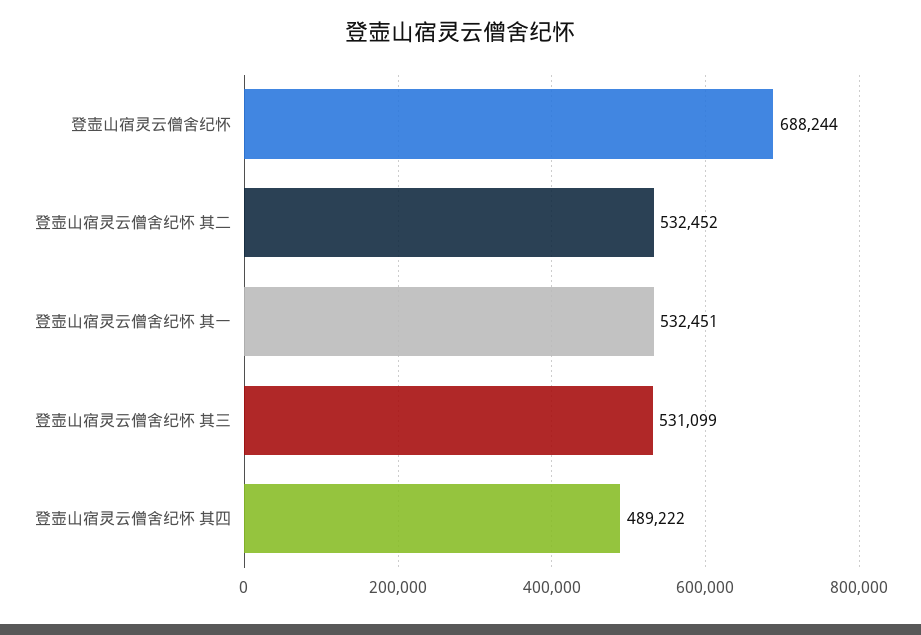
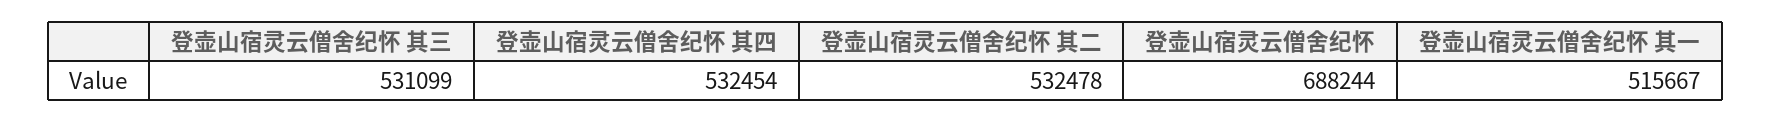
  {
    "登壶山宿灵云僧舍纪怀": 688244,
-   "登壶山宿灵云僧舍纪怀 其二": 532452,
+   "登壶山宿灵云僧舍纪怀 其二": 532478,
-   "登壶山宿灵云僧舍纪怀 其一": 532451,
+   "登壶山宿灵云僧舍纪怀 其一": 515667,
    "登壶山宿灵云僧舍纪怀 其三": 531099,
-   "登壶山宿灵云僧舍纪怀 其四": 489222
+   "登壶山宿灵云僧舍纪怀 其四": 532454
  }

